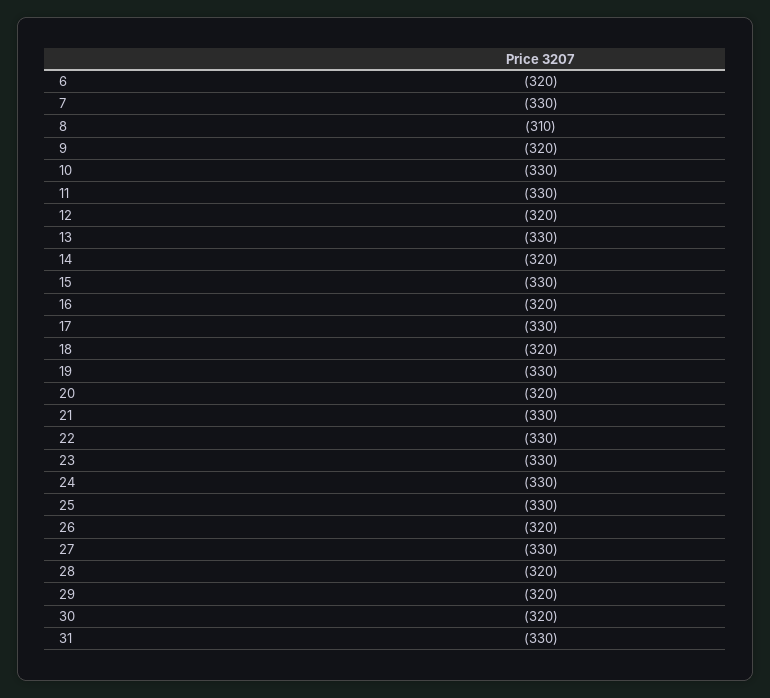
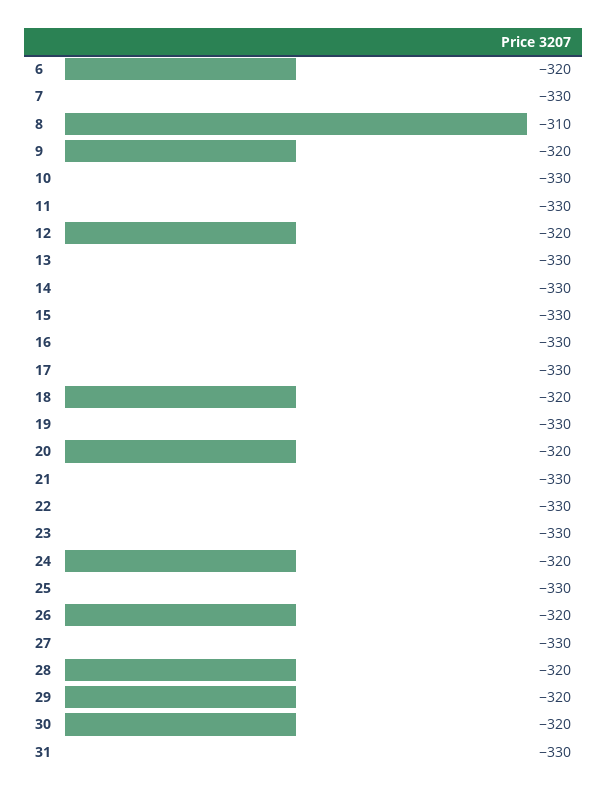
  {
    "6": -320,
    "7": -330,
    "8": -310,
    "9": -320,
    "10": -330,
    "11": -330,
    "12": -320,
    "13": -330,
-   "14": -320,
+   "14": -330,
    "15": -330,
-   "16": -320,
+   "16": -330,
    "17": -330,
    "18": -320,
    "19": -330,
    "20": -320,
    "21": -330,
    "22": -330,
    "23": -330,
-   "24": -330,
+   "24": -320,
    "25": -330,
    "26": -320,
    "27": -330,
    "28": -320,
    "29": -320,
    "30": -320,
    "31": -330
  }

